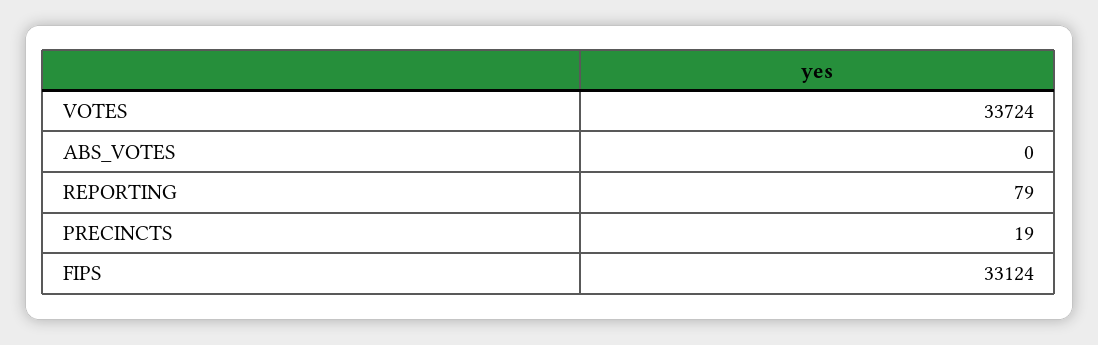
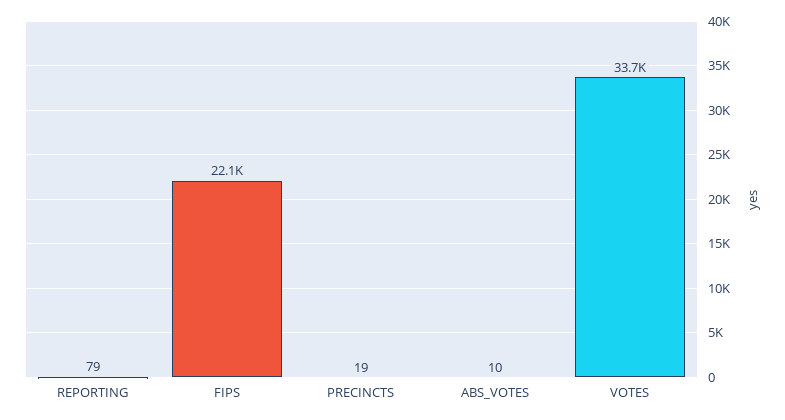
  {
    "VOTES": 33724,
-   "ABS_VOTES": 0,
+   "ABS_VOTES": 10,
    "REPORTING": 79,
    "PRECINCTS": 19,
-   "FIPS": 33124
+   "FIPS": 22100
  }

